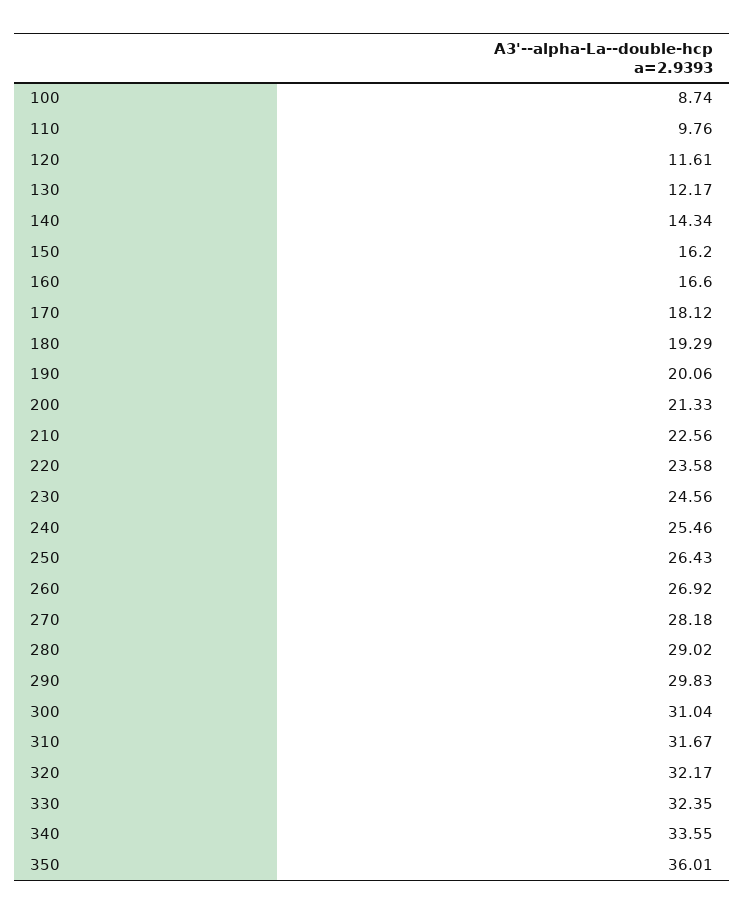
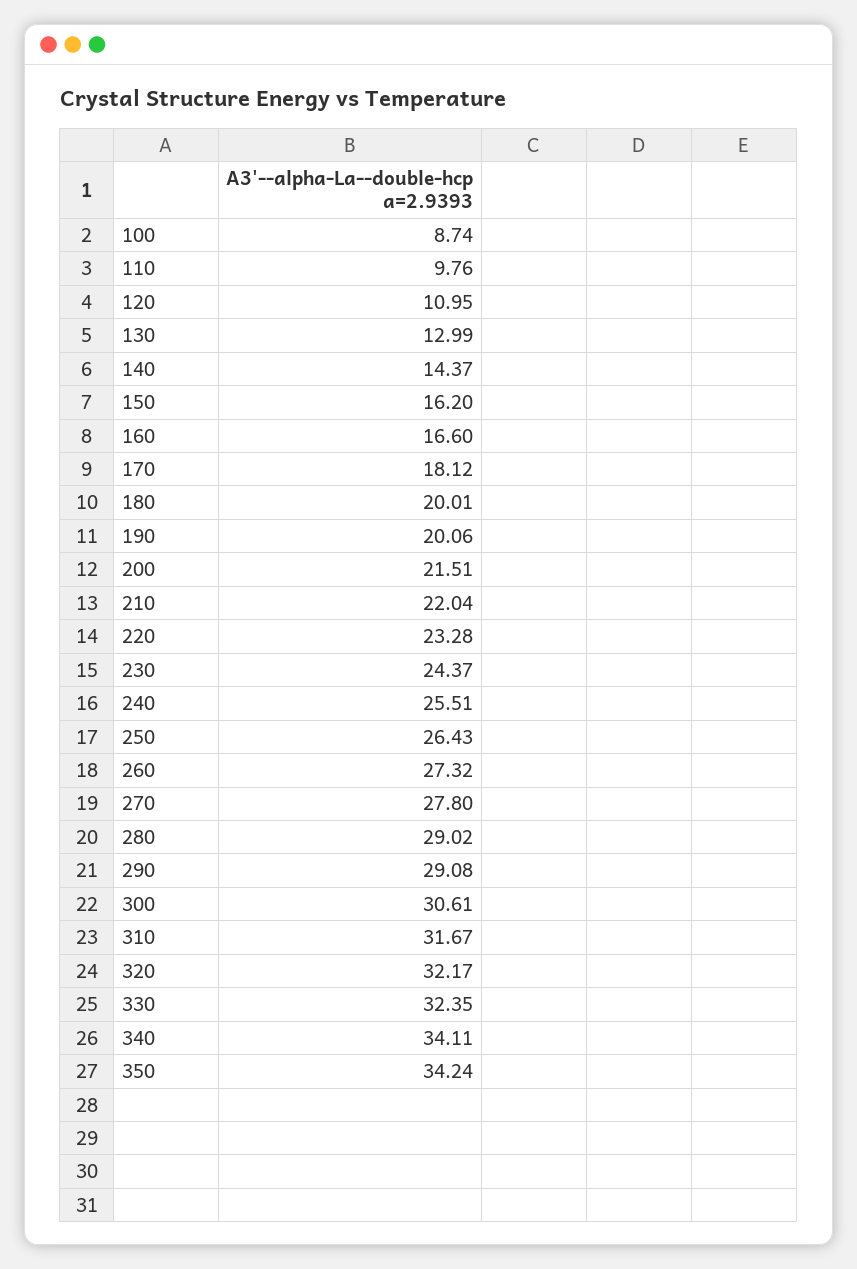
  {
    "100": 8.74,
    "110": 9.76,
-   "120": 11.61,
+   "120": 10.95,
-   "130": 12.17,
+   "130": 12.99,
-   "140": 14.34,
+   "140": 14.37,
    "150": 16.2,
    "160": 16.6,
    "170": 18.12,
-   "180": 19.29,
+   "180": 20.01,
    "190": 20.06,
-   "200": 21.33,
+   "200": 21.51,
-   "210": 22.56,
+   "210": 22.04,
-   "220": 23.58,
+   "220": 23.28,
-   "230": 24.56,
+   "230": 24.37,
-   "240": 25.46,
+   "240": 25.51,
    "250": 26.43,
-   "260": 26.92,
+   "260": 27.32,
-   "270": 28.18,
+   "270": 27.8,
    "280": 29.02,
-   "290": 29.83,
+   "290": 29.08,
-   "300": 31.04,
+   "300": 30.61,
    "310": 31.67,
    "320": 32.17,
    "330": 32.35,
-   "340": 33.55,
+   "340": 34.11,
-   "350": 36.01
+   "350": 34.24
  }

